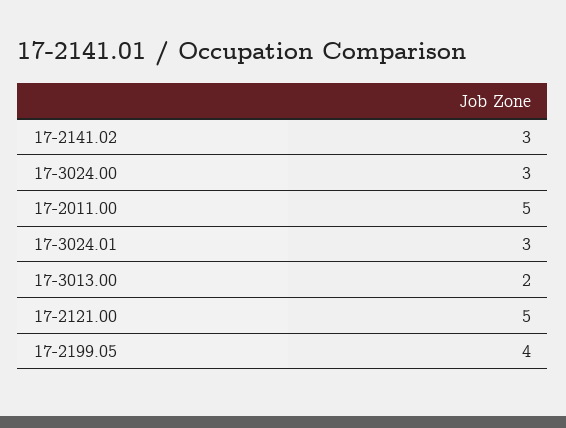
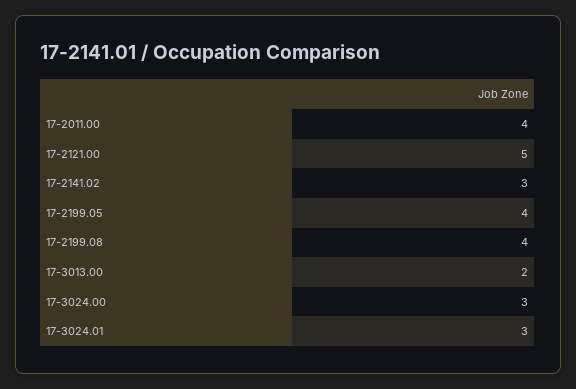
  {
    "17-2141.02": 3,
    "17-3024.00": 3,
-   "17-2011.00": 5,
+   "17-2011.00": 4,
    "17-3024.01": 3,
    "17-3013.00": 2,
    "17-2121.00": 5,
-   "17-2199.05": 4
+   "17-2199.05": 4,
+   "17-2199.08": 4
  }

